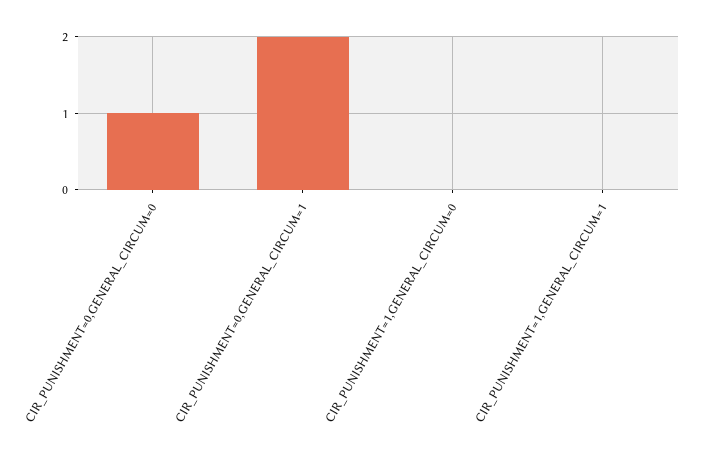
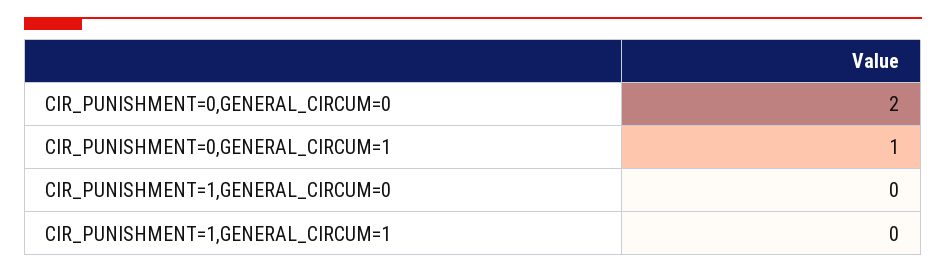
  {
-   "CIR_PUNISHMENT=0,GENERAL_CIRCUM=0": 1,
+   "CIR_PUNISHMENT=0,GENERAL_CIRCUM=0": 2,
-   "CIR_PUNISHMENT=0,GENERAL_CIRCUM=1": 2,
+   "CIR_PUNISHMENT=0,GENERAL_CIRCUM=1": 1,
    "CIR_PUNISHMENT=1,GENERAL_CIRCUM=0": 0,
    "CIR_PUNISHMENT=1,GENERAL_CIRCUM=1": 0
  }

